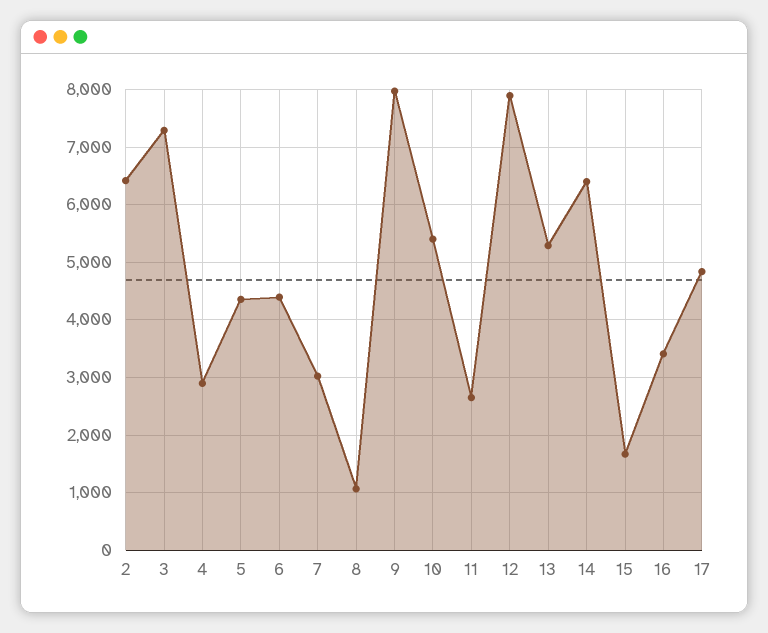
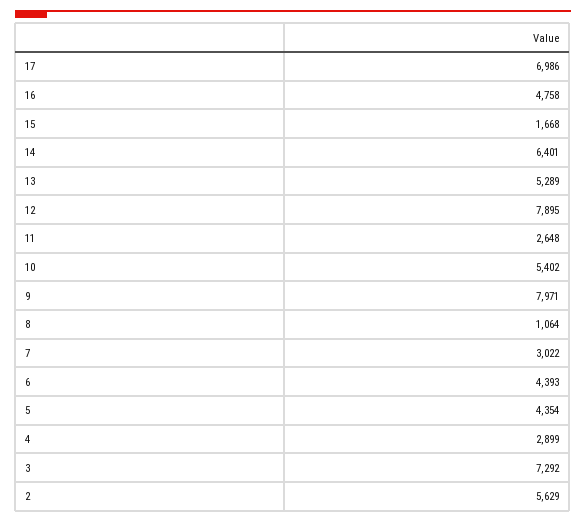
  {
-   "2": 6400,
+   "2": 5629,
    "3": 7292,
    "4": 2899,
    "5": 4354,
    "6": 4393,
    "7": 3022,
    "8": 1064,
    "9": 7971,
    "10": 5402,
    "11": 2648,
    "12": 7895,
    "13": 5289,
    "14": 6401,
    "15": 1668,
-   "16": 3400,
+   "16": 4758,
-   "17": 4800
+   "17": 6986
  }

